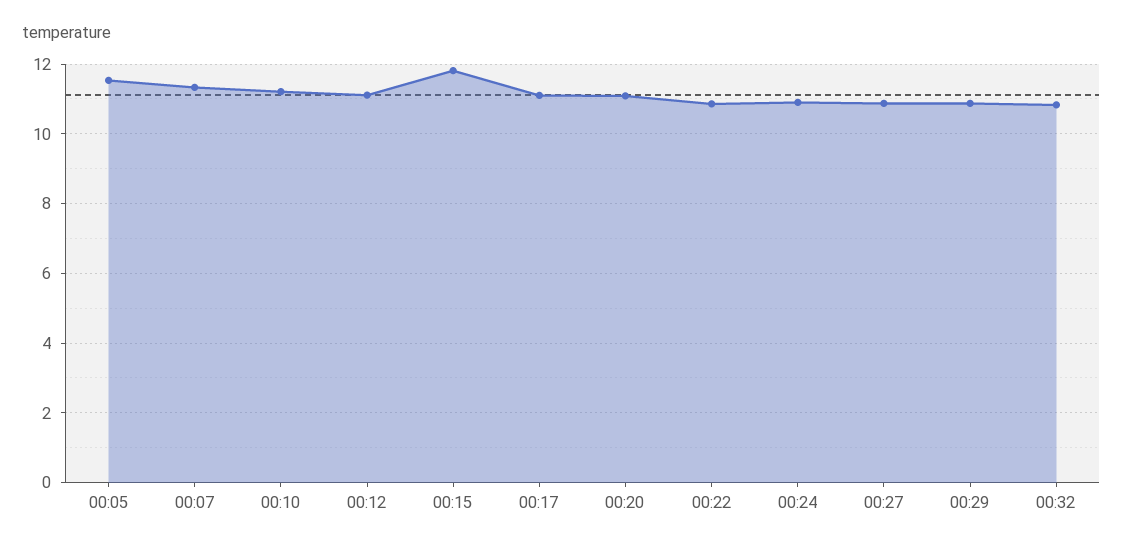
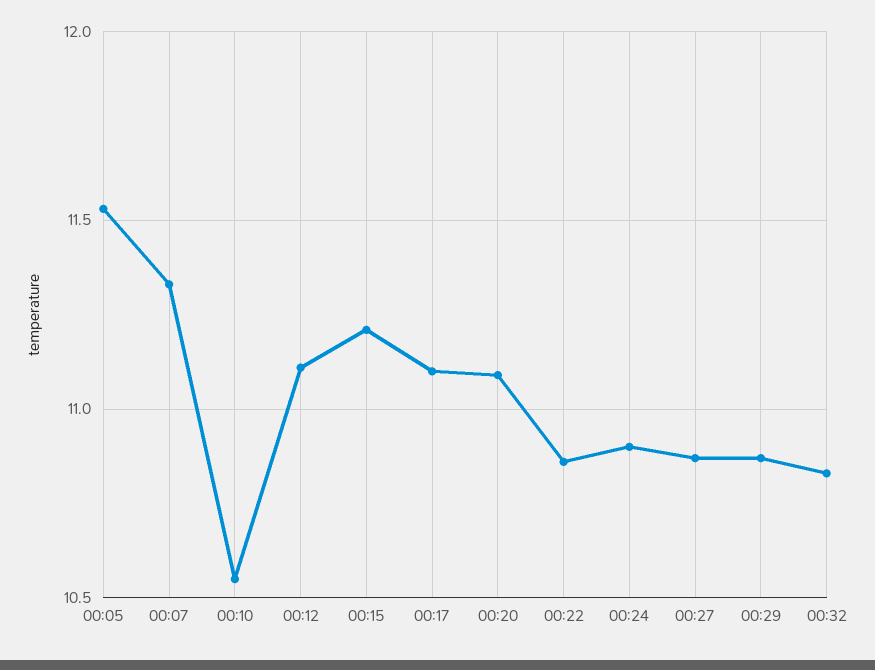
  {
    "00:05": 11.55,
    "00:07": 11.35,
-   "00:10": 11.2,
+   "00:10": 10.55,
    "00:12": 11.1,
-   "00:15": 11.8,
+   "00:15": 11.2,
    "00:17": 11.1,
    "00:20": 11.1,
    "00:22": 10.85,
    "00:24": 10.9,
    "00:27": 10.85,
    "00:29": 10.85,
    "00:32": 10.85
  }

